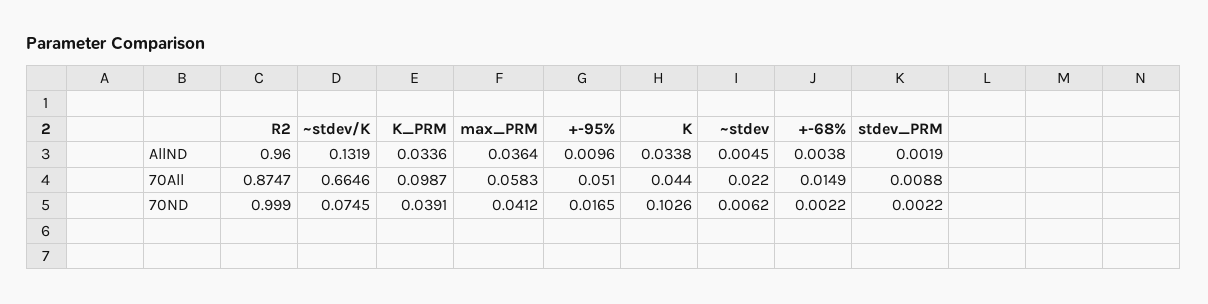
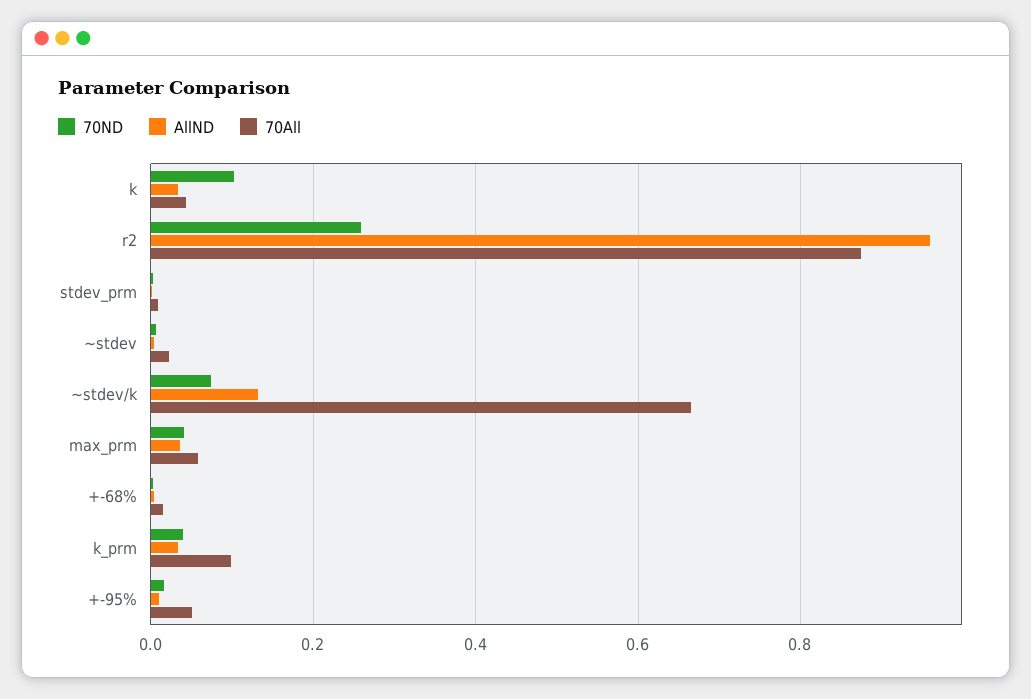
  {
    "AllND": {
      "R2": 0.96,
      "~stdev/K": 0.1319,
      "K_PRM": 0.0336,
      "max_PRM": 0.0364,
      "+-95%": 0.0096,
      "K": 0.0338,
      "~stdev": 0.0045,
      "+-68%": 0.0038,
      "stdev_PRM": 0.0019
    },
    "70All": {
      "R2": 0.8747,
      "~stdev/K": 0.6646,
      "K_PRM": 0.0987,
      "max_PRM": 0.0583,
      "+-95%": 0.051,
      "K": 0.044,
      "~stdev": 0.022,
      "+-68%": 0.0149,
      "stdev_PRM": 0.0088
    },
    "70ND": {
-     "R2": 0.999,
+     "R2": 0.26,
      "~stdev/K": 0.0745,
      "K_PRM": 0.0391,
      "max_PRM": 0.0412,
      "+-95%": 0.0165,
      "K": 0.1026,
      "~stdev": 0.0062,
      "+-68%": 0.0022,
      "stdev_PRM": 0.0022
    }
  }

